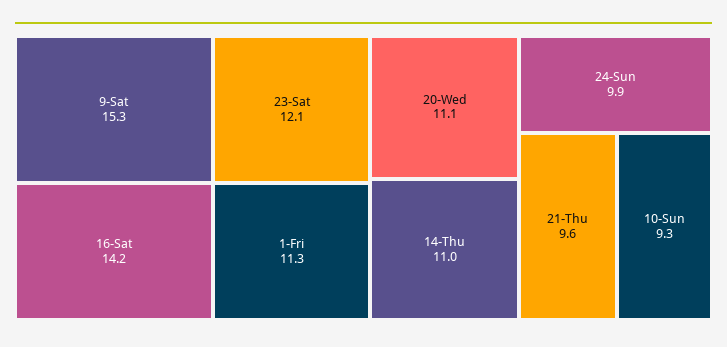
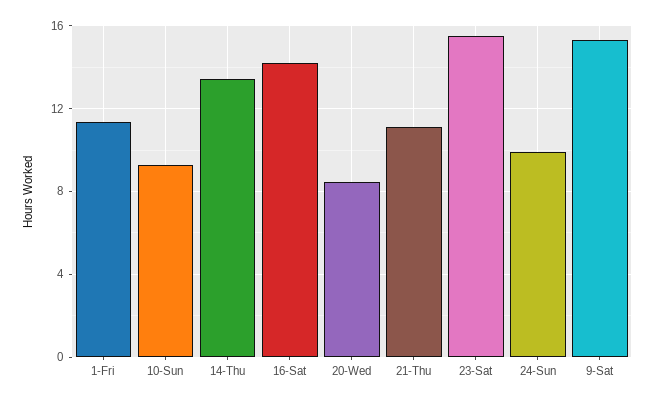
  {
    "9-Sat": 15.3,
    "16-Sat": 14.2,
-   "23-Sat": 12.1,
+   "23-Sat": 15.5,
    "1-Fri": 11.3,
-   "20-Wed": 11.1,
+   "20-Wed": 8.5,
-   "14-Thu": 11,
+   "14-Thu": 13.5,
    "24-Sun": 9.9,
-   "21-Thu": 9.6,
+   "21-Thu": 11,
    "10-Sun": 9.3
  }

